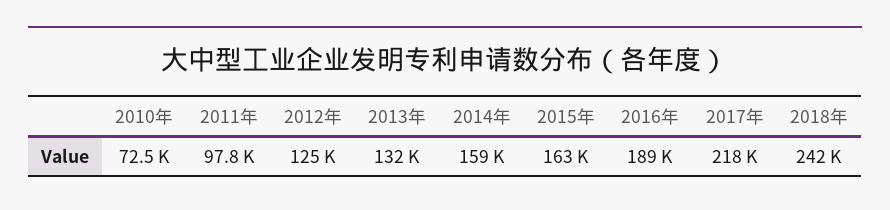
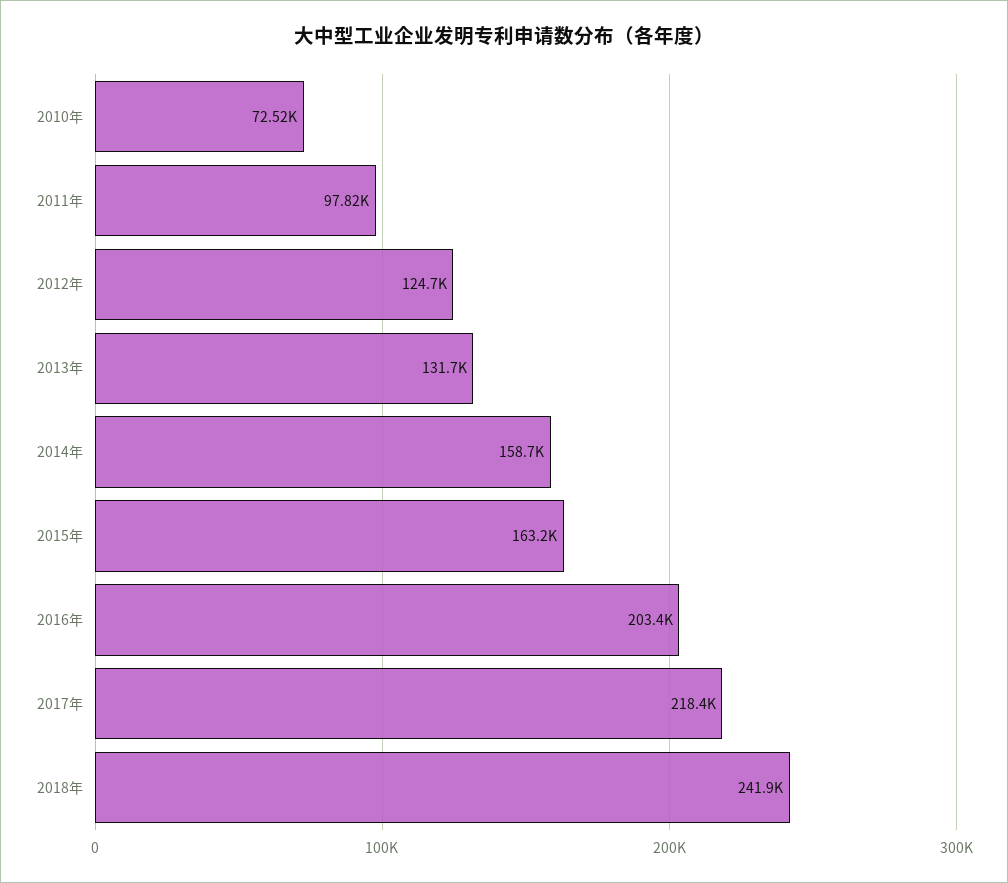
  {
    "2010年": 72520,
    "2011年": 97820,
    "2012年": 124700,
    "2013年": 131700,
    "2014年": 158700,
    "2015年": 163200,
-   "2016年": 189000,
+   "2016年": 203400,
    "2017年": 218400,
    "2018年": 241900
  }

